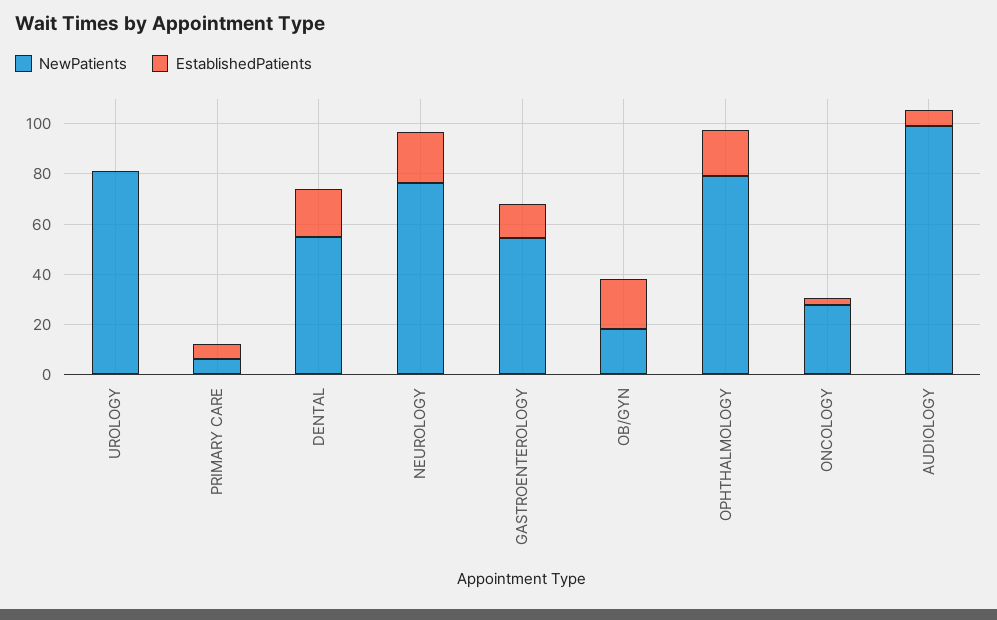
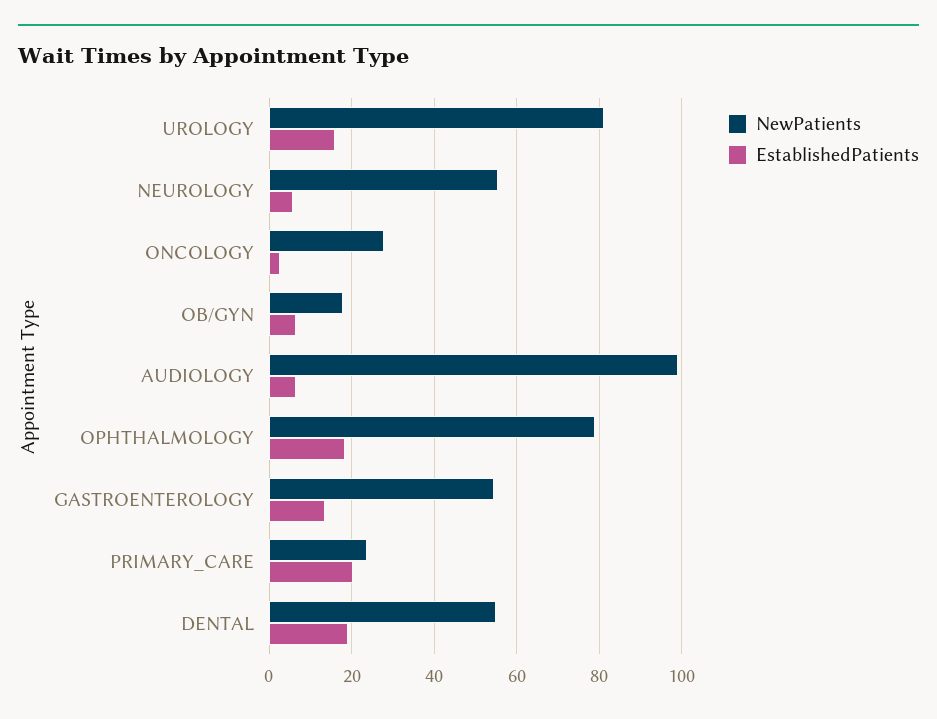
  {
    "NewPatients": {
      "UROLOGY": 82,
-     "PRIMARY CARE": 5,
+     "PRIMARY CARE": 24,
      "DENTAL": 54,
-     "NEUROLOGY": 75,
+     "NEUROLOGY": 56,
      "GASTROENTEROLOGY": 54,
      "OB/GYN": 18,
      "OPHTHALMOLOGY": 80,
      "ONCOLOGY": 28,
      "AUDIOLOGY": 100
    },
    "EstablishedPatients": {
-     "UROLOGY": 0,
+     "UROLOGY": 16,
-     "PRIMARY CARE": 5,
+     "PRIMARY CARE": 20,
      "DENTAL": 20,
-     "NEUROLOGY": 20,
+     "NEUROLOGY": 6,
      "GASTROENTEROLOGY": 14,
-     "OB/GYN": 20,
+     "OB/GYN": 6,
      "OPHTHALMOLOGY": 18,
      "ONCOLOGY": 2,
      "AUDIOLOGY": 6
    }
  }

